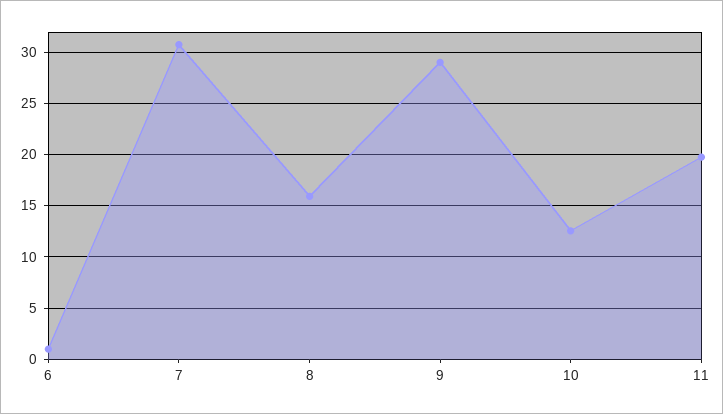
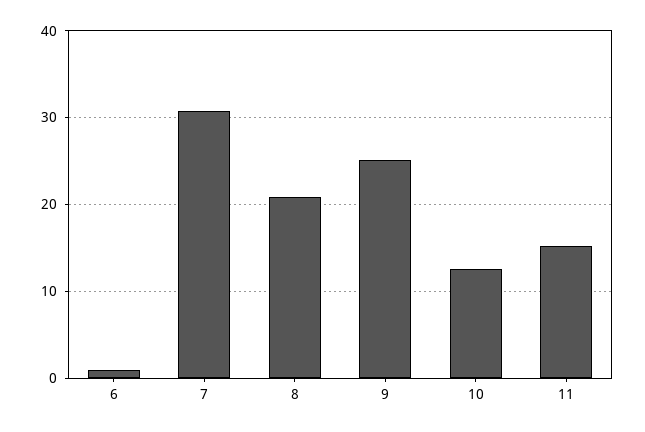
  {
    "6": 1,
    "7": 31,
-   "8": 16,
+   "8": 21,
-   "9": 29,
+   "9": 25,
    "10": 13,
-   "11": 20
+   "11": 15
  }

